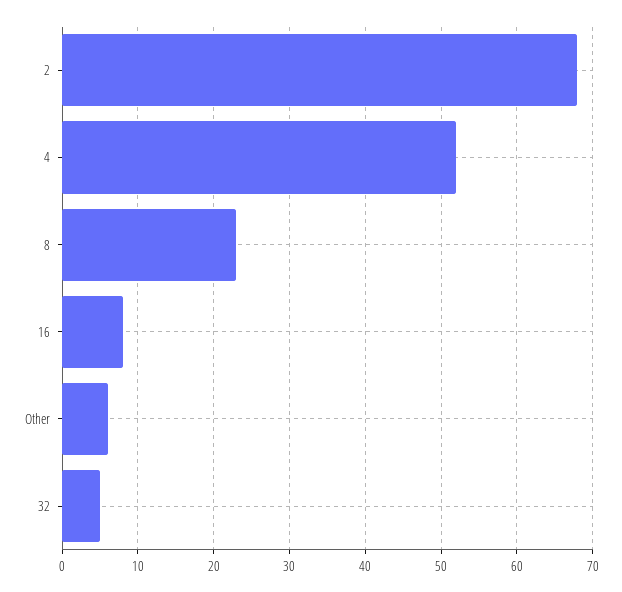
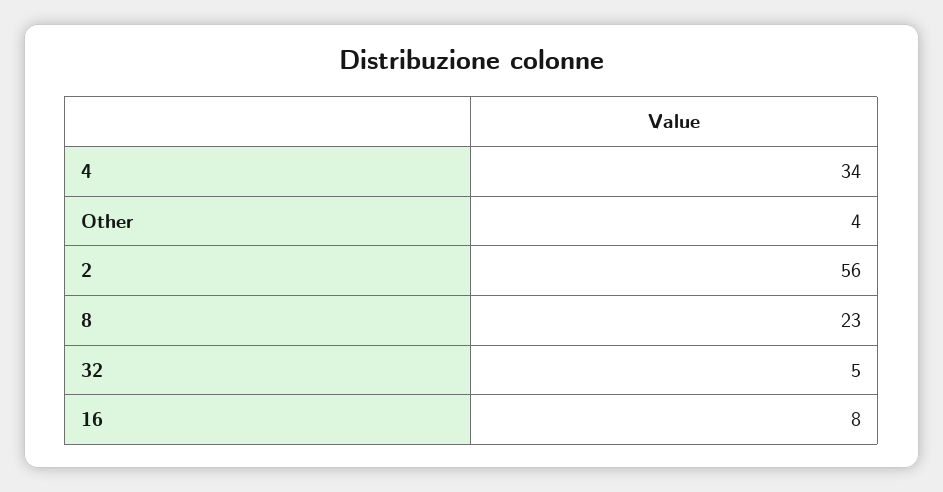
  {
-   "2": 68,
+   "2": 56,
-   "4": 52,
+   "4": 34,
    "8": 23,
    "16": 8,
-   "Other": 6,
+   "Other": 4,
    "32": 5
  }

